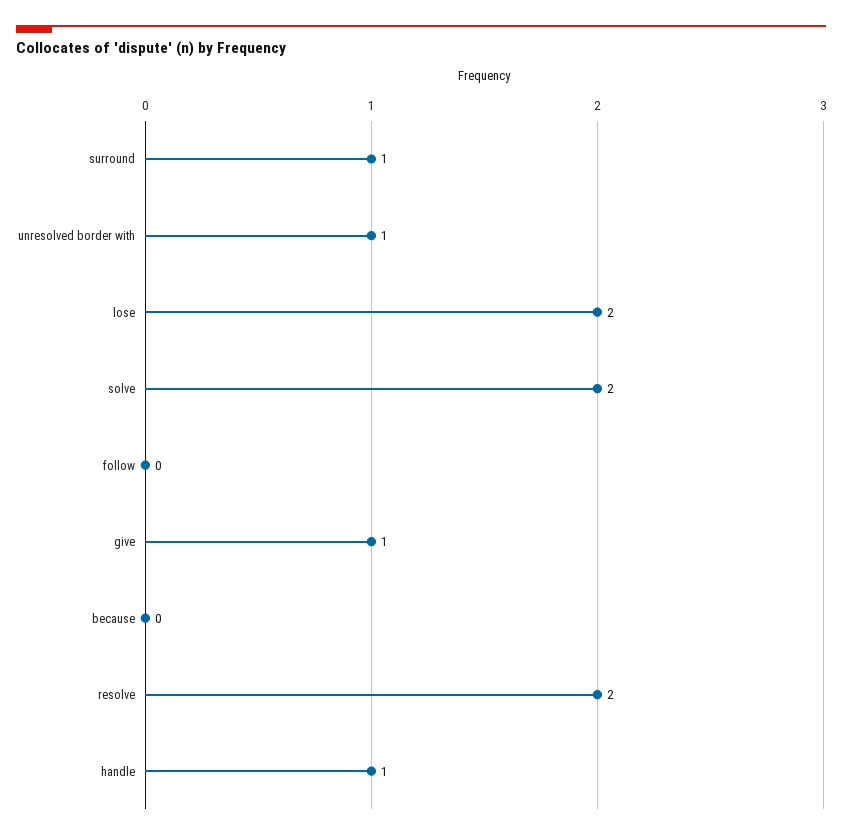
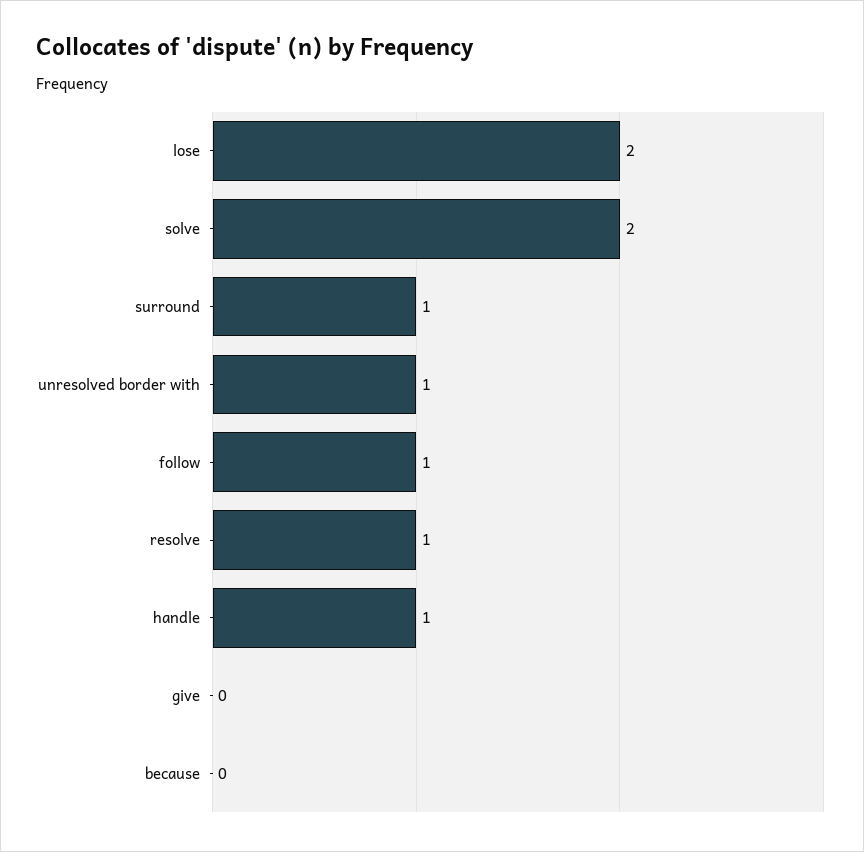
  {
    "surround": 1,
    "unresolved border with": 1,
    "lose": 2,
    "solve": 2,
-   "follow": 0,
+   "follow": 1,
-   "give": 1,
+   "give": 0,
    "because": 0,
-   "resolve": 2,
+   "resolve": 1,
    "handle": 1
  }

